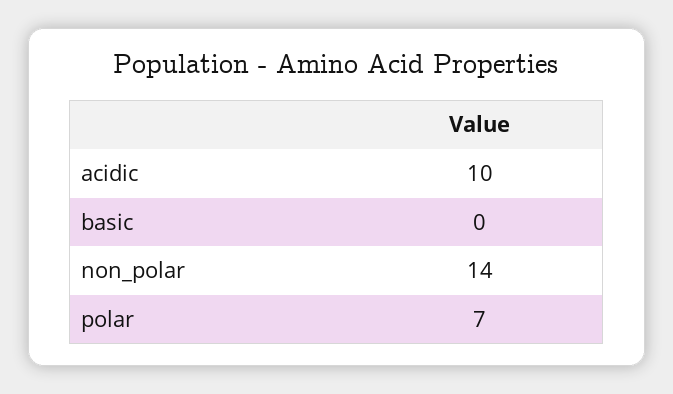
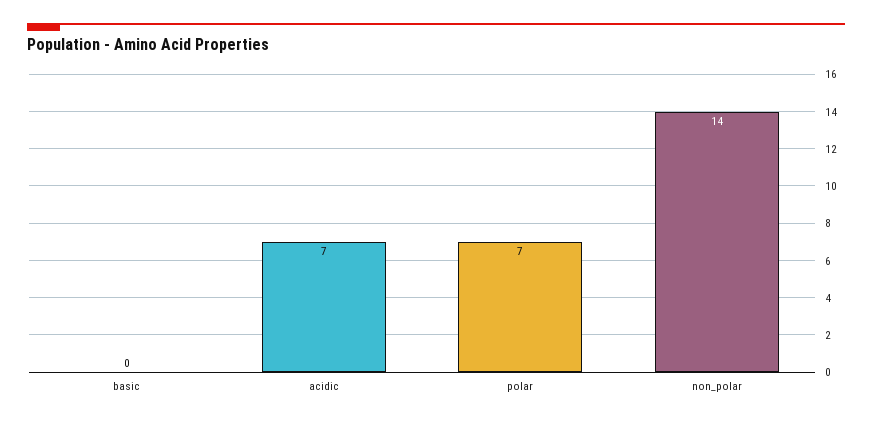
  {
-   "acidic": 10,
+   "acidic": 7,
    "basic": 0,
    "non_polar": 14,
    "polar": 7
  }

